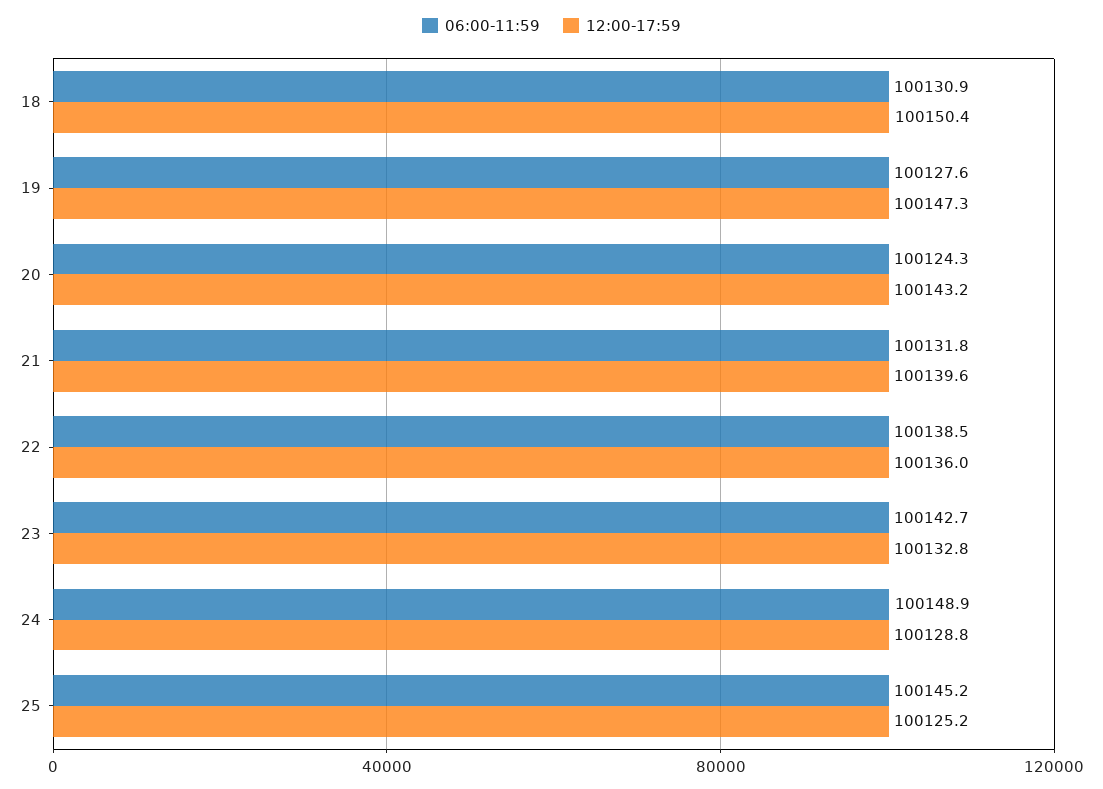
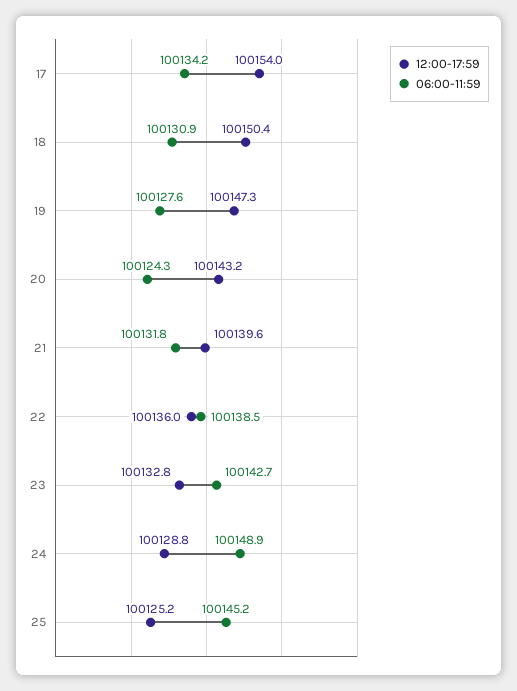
  {
    "06:00-11:59": {
      "18": 100130.9,
      "19": 100127.6,
      "20": 100124.3,
      "21": 100131.8,
      "22": 100138.5,
      "23": 100142.7,
      "24": 100148.9,
-     "25": 100145.2
+     "25": 100145.2,
+     "17": 100134.2
    },
    "12:00-17:59": {
      "18": 100150.4,
      "19": 100147.3,
      "20": 100143.2,
      "21": 100139.6,
      "22": 100136,
      "23": 100132.8,
      "24": 100128.8,
-     "25": 100125.2
+     "25": 100125.2,
+     "17": 100154
    }
  }

